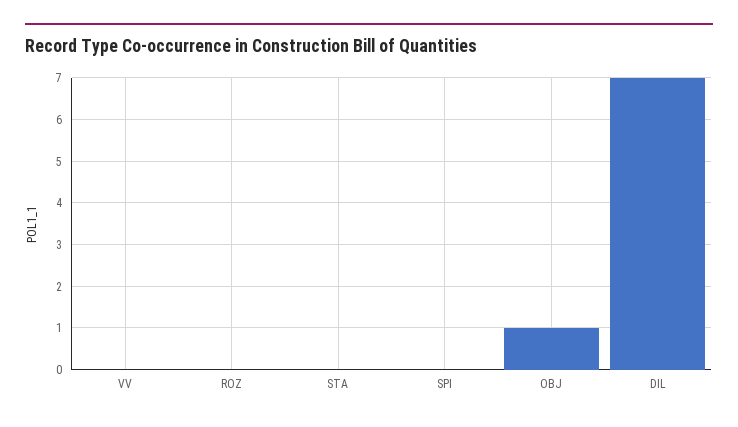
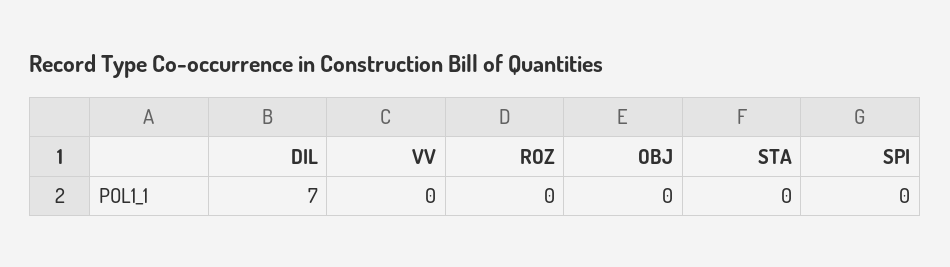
  {
    "VV": 0,
    "ROZ": 0,
    "STA": 0,
    "SPI": 0,
-   "OBJ": 1,
+   "OBJ": 0,
    "DIL": 7
  }

